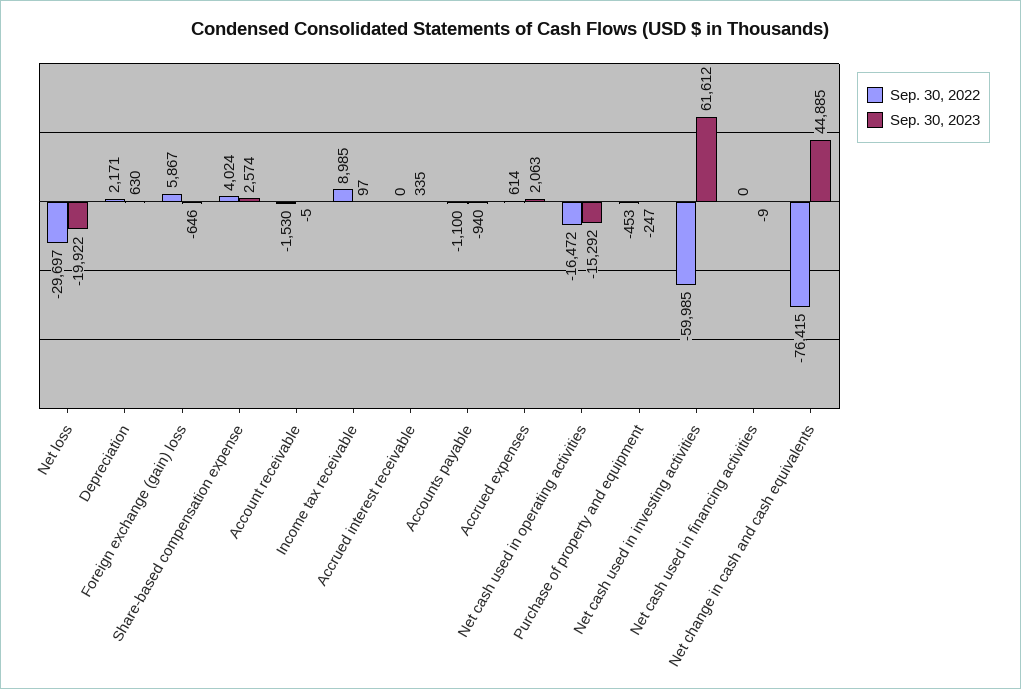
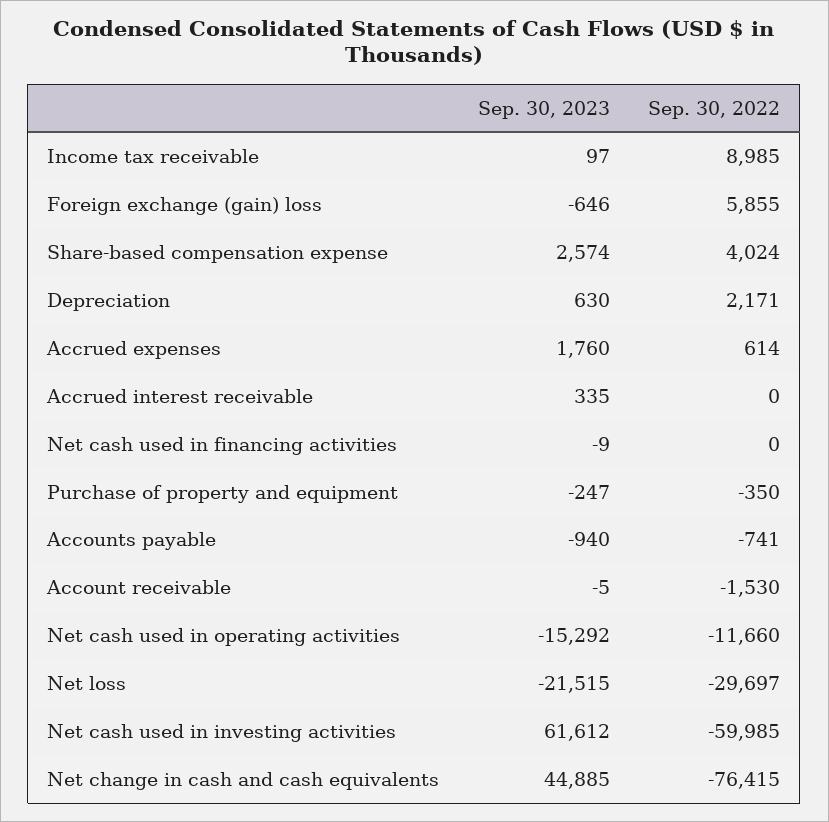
  {
    "Sep. 30, 2022": {
      "Net loss": -29697,
      "Depreciation": 2171,
-     "Foreign exchange (gain) loss": 5867,
+     "Foreign exchange (gain) loss": 5855,
      "Share-based compensation expense": 4024,
      "Account receivable": -1530,
      "Income tax receivable": 8985,
      "Accrued interest receivable": 0,
-     "Accounts payable": -1100,
+     "Accounts payable": -741,
      "Accrued expenses": 614,
-     "Net cash used in operating activities": -16472,
+     "Net cash used in operating activities": -11660,
-     "Purchase of property and equipment": -453,
+     "Purchase of property and equipment": -350,
      "Net cash used in investing activities": -59985,
      "Net cash used in financing activities": 0,
      "Net change in cash and cash equivalents": -76415
    },
    "Sep. 30, 2023": {
-     "Net loss": -19922,
+     "Net loss": -21515,
      "Depreciation": 630,
      "Foreign exchange (gain) loss": -646,
      "Share-based compensation expense": 2574,
      "Account receivable": -5,
      "Income tax receivable": 97,
      "Accrued interest receivable": 335,
      "Accounts payable": -940,
-     "Accrued expenses": 2063,
+     "Accrued expenses": 1760,
      "Net cash used in operating activities": -15292,
      "Purchase of property and equipment": -247,
      "Net cash used in investing activities": 61612,
      "Net cash used in financing activities": -9,
      "Net change in cash and cash equivalents": 44885
    }
  }

